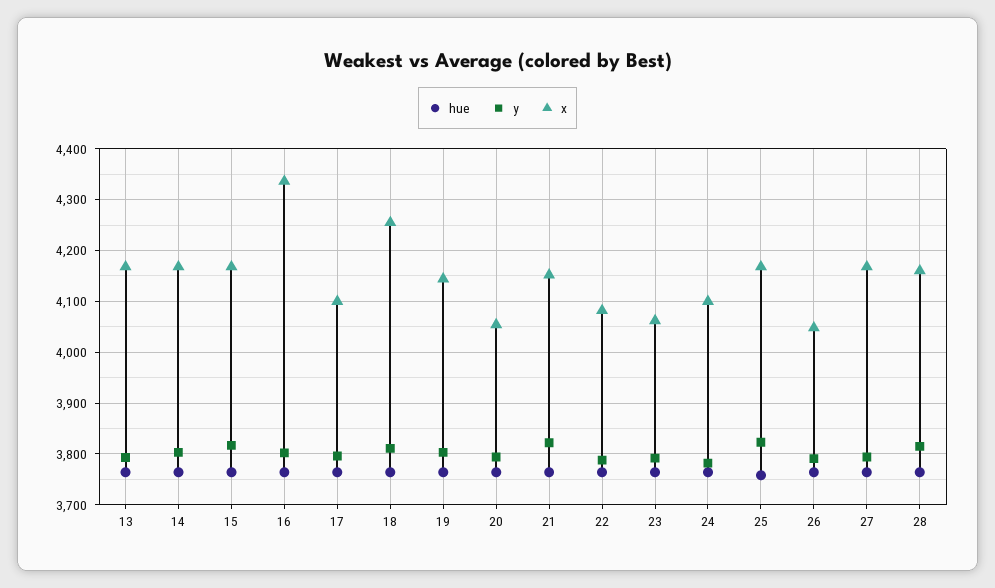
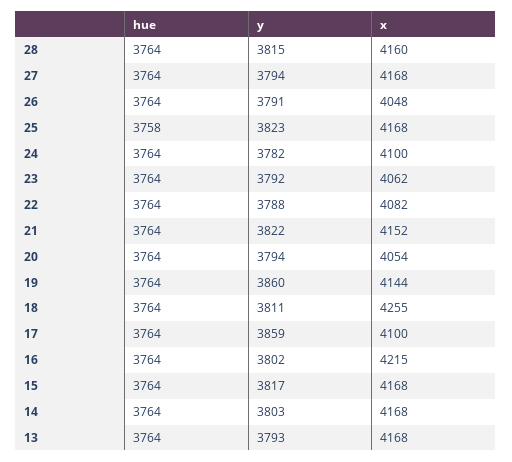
  {
    "hue": {
      "13": 3764,
      "14": 3764,
      "15": 3764,
      "16": 3764,
      "17": 3764,
      "18": 3764,
      "19": 3764,
      "20": 3764,
      "21": 3764,
      "22": 3764,
      "23": 3764,
      "24": 3764,
      "25": 3758,
      "26": 3764,
      "27": 3764,
      "28": 3764
    },
    "y": {
      "13": 3793,
      "14": 3803,
      "15": 3817,
      "16": 3802,
-     "17": 3800,
+     "17": 3859,
      "18": 3811,
-     "19": 3800,
+     "19": 3860,
      "20": 3794,
      "21": 3822,
      "22": 3788,
      "23": 3792,
      "24": 3782,
      "25": 3823,
      "26": 3791,
      "27": 3794,
      "28": 3815
    },
    "x": {
      "13": 4168,
      "14": 4168,
      "15": 4168,
-     "16": 4340,
+     "16": 4215,
      "17": 4100,
      "18": 4255,
      "19": 4144,
      "20": 4054,
      "21": 4152,
      "22": 4082,
      "23": 4062,
      "24": 4100,
      "25": 4168,
      "26": 4048,
      "27": 4168,
      "28": 4160
    }
  }

